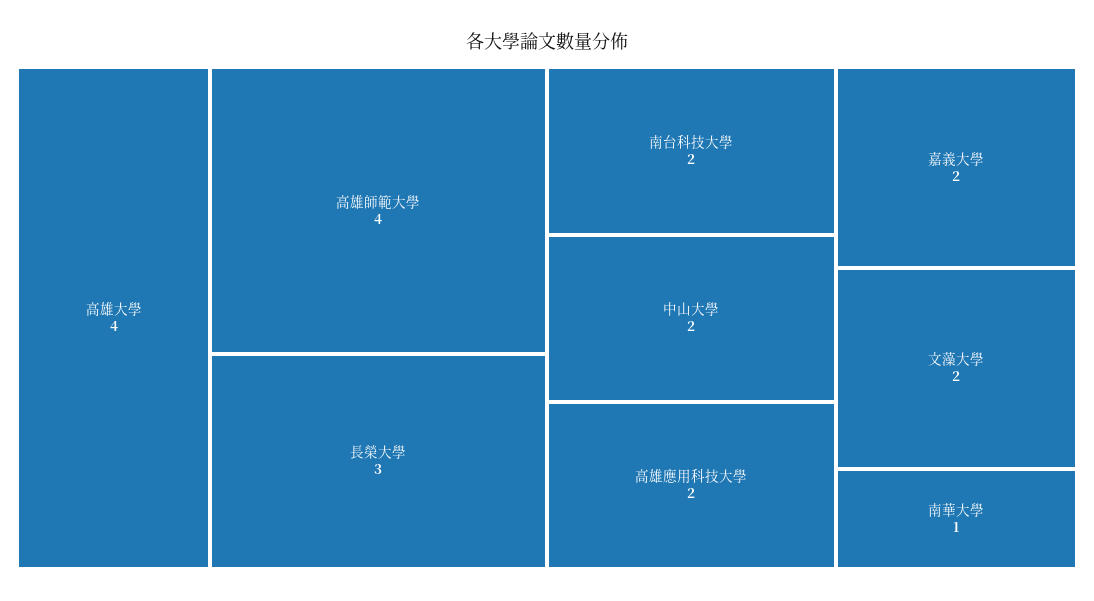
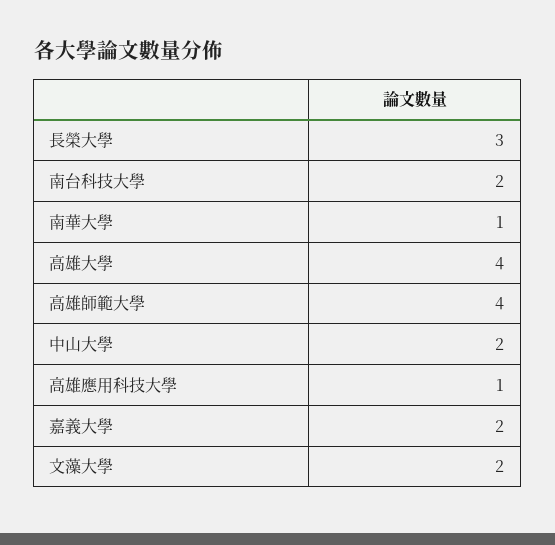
  {
    "高雄大學": 4,
    "高雄師範大學": 4,
    "長榮大學": 3,
    "南台科技大學": 2,
    "中山大學": 2,
-   "高雄應用科技大學": 2,
+   "高雄應用科技大學": 1,
    "嘉義大學": 2,
    "文藻大學": 2,
    "南華大學": 1
  }

